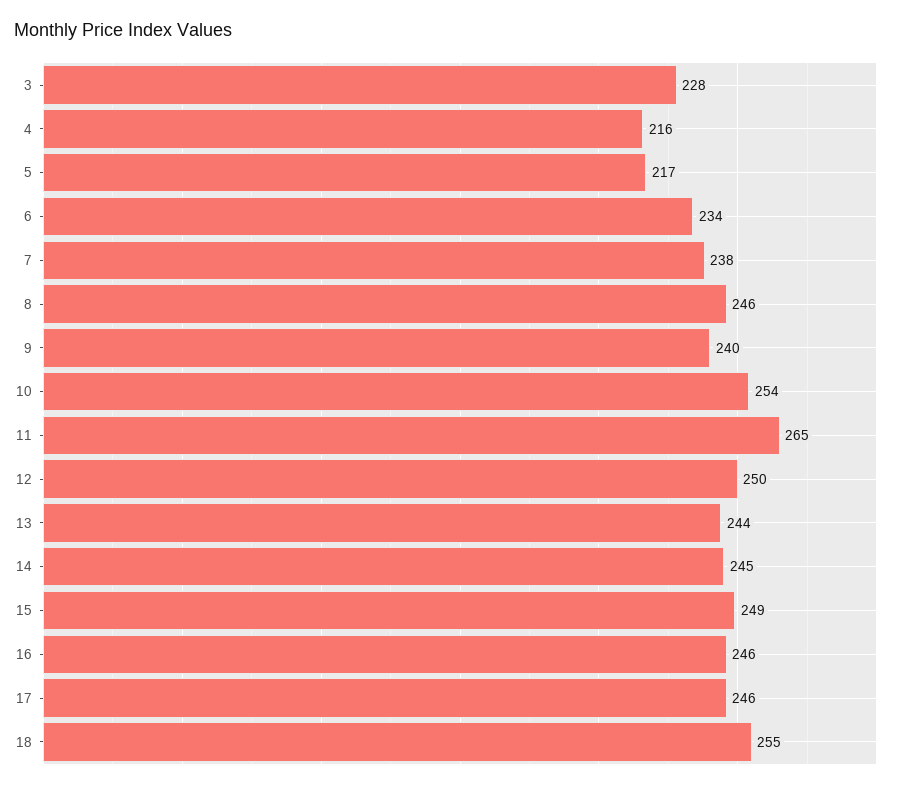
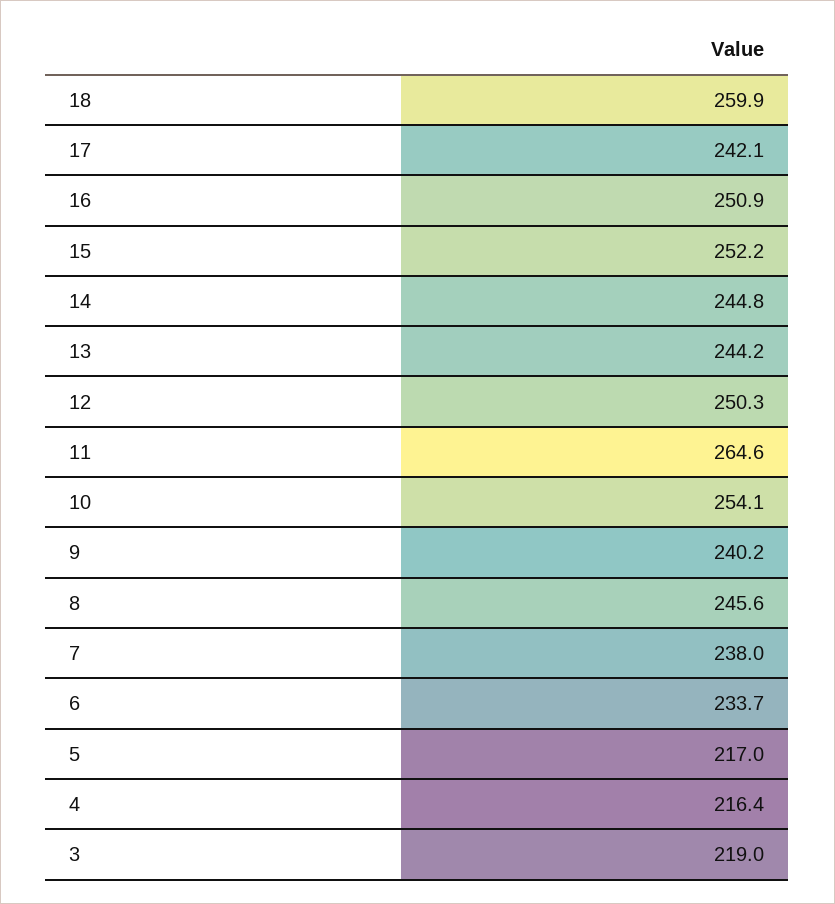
  {
-   "3": 228,
+   "3": 219,
    "4": 216.4,
    "5": 217,
    "6": 233.7,
    "7": 238,
    "8": 245.6,
    "9": 240.2,
    "10": 254.1,
    "11": 264.6,
    "12": 250.3,
    "13": 244.2,
    "14": 244.8,
-   "15": 249,
+   "15": 252.2,
-   "16": 246,
+   "16": 250.9,
-   "17": 246,
+   "17": 242.1,
-   "18": 255
+   "18": 259.9
  }

